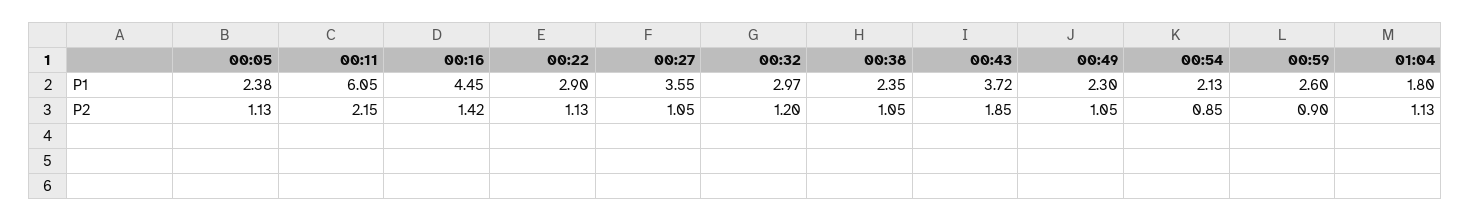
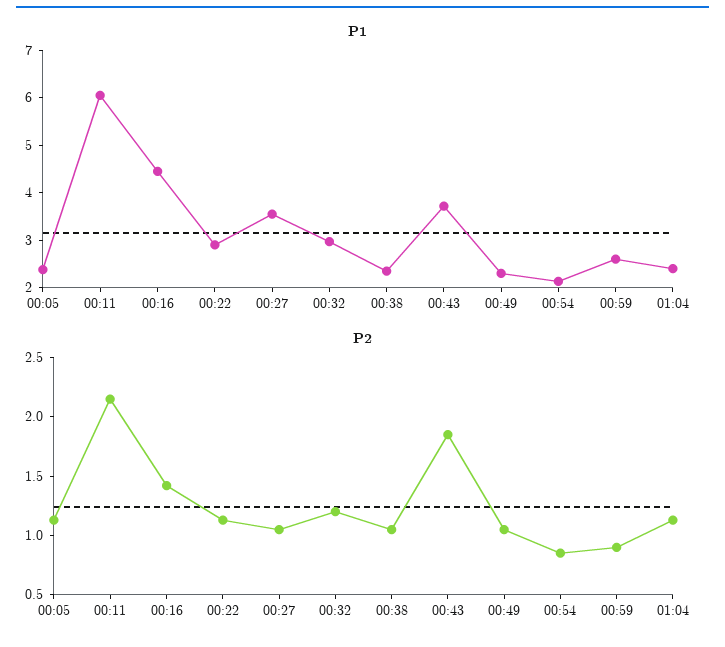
  {
    "P1": {
      "00:05": 2.38,
      "00:11": 6.05,
      "00:16": 4.45,
      "00:22": 2.9,
      "00:27": 3.55,
      "00:32": 2.97,
      "00:38": 2.35,
      "00:43": 3.72,
      "00:49": 2.3,
      "00:54": 2.13,
      "00:59": 2.6,
-     "01:04": 1.8
+     "01:04": 2.4
    },
    "P2": {
      "00:05": 1.13,
      "00:11": 2.15,
      "00:16": 1.42,
      "00:22": 1.13,
      "00:27": 1.05,
      "00:32": 1.2,
      "00:38": 1.05,
      "00:43": 1.85,
      "00:49": 1.05,
      "00:54": 0.85,
      "00:59": 0.9,
      "01:04": 1.13
    }
  }

